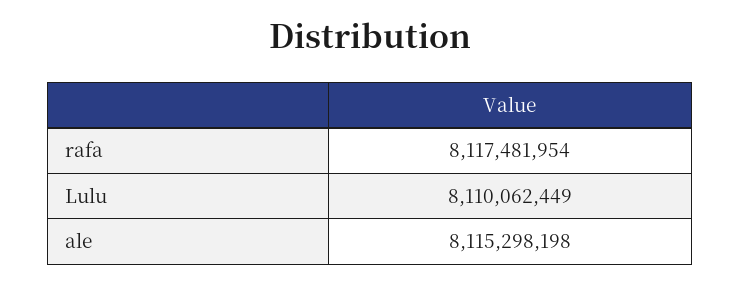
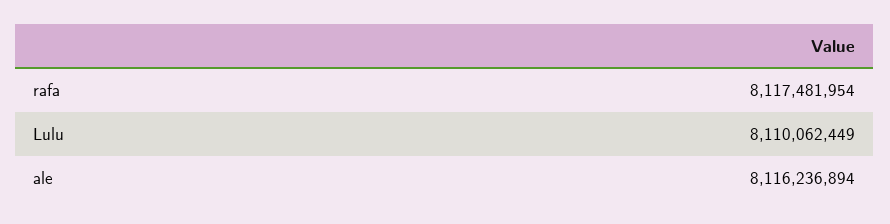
  {
    "rafa": 8117481954,
    "Lulu": 8110062449,
-   "ale": 8115298198
+   "ale": 8116236894
  }

